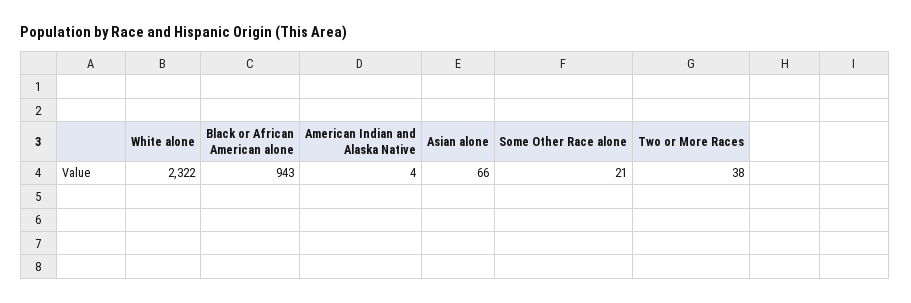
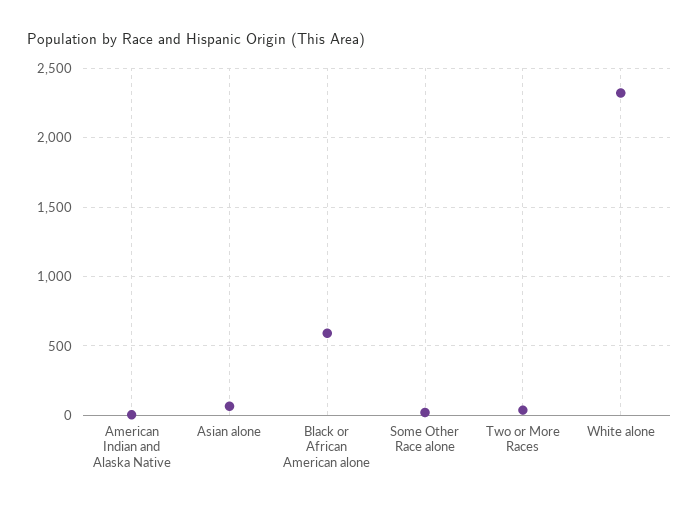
  {
    "White alone": 2322,
-   "Black or African American alone": 943,
+   "Black or African American alone": 600,
    "American Indian and Alaska Native": 4,
    "Asian alone": 66,
    "Some Other Race alone": 21,
    "Two or More Races": 38
  }

